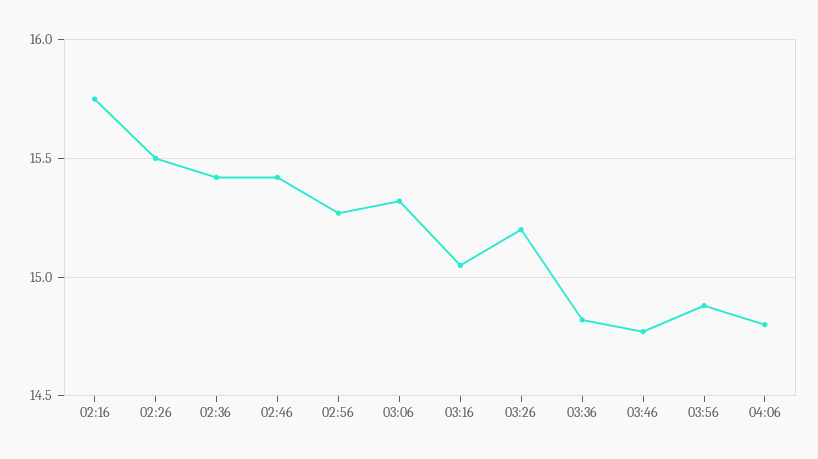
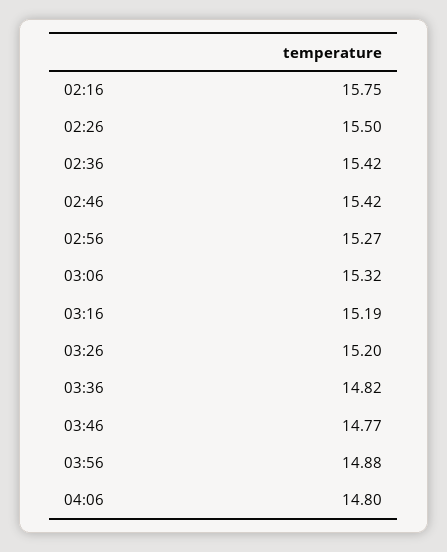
  {
    "02:16": 15.75,
    "02:26": 15.5,
    "02:36": 15.42,
    "02:46": 15.42,
    "02:56": 15.27,
    "03:06": 15.32,
-   "03:16": 15.05,
+   "03:16": 15.19,
    "03:26": 15.2,
    "03:36": 14.82,
    "03:46": 14.77,
    "03:56": 14.88,
    "04:06": 14.8
  }

